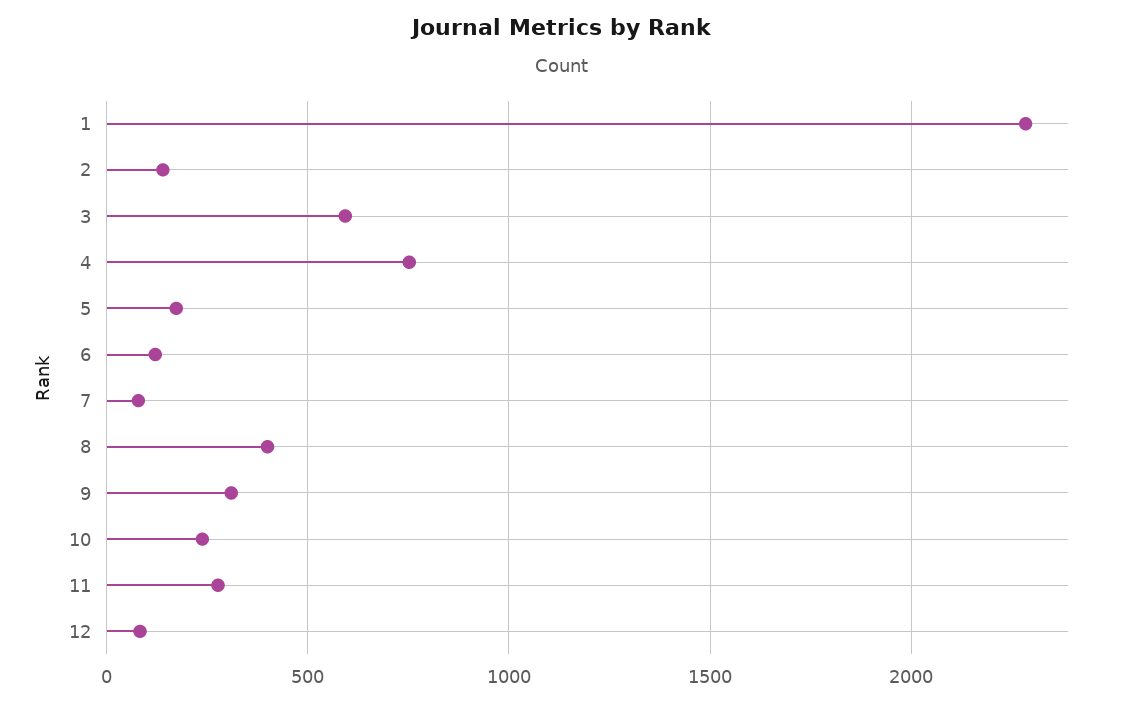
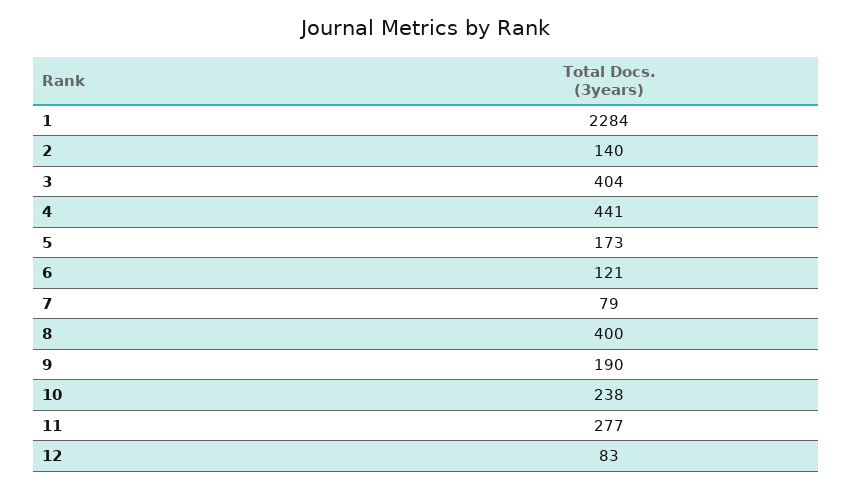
  {
    "1": 2284,
    "2": 140,
-   "3": 600,
+   "3": 404,
-   "4": 750,
+   "4": 441,
    "5": 173,
    "6": 121,
    "7": 79,
    "8": 400,
-   "9": 300,
+   "9": 190,
    "10": 238,
    "11": 277,
    "12": 83
  }

